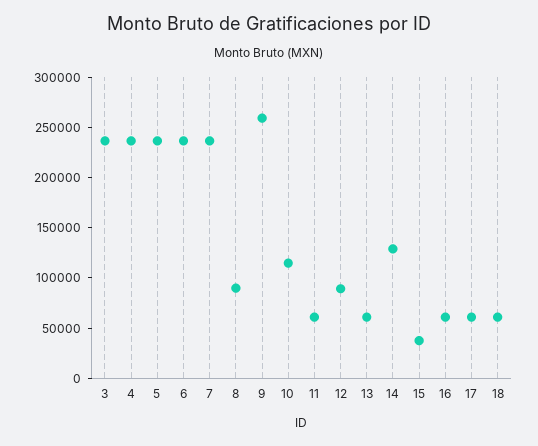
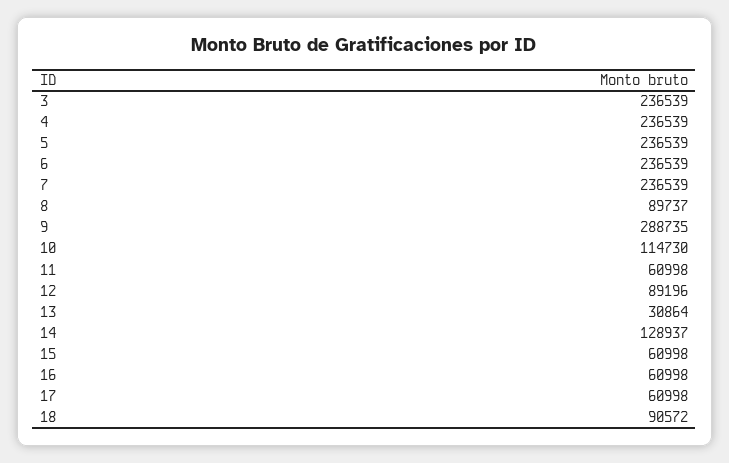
  {
    "3": 236539,
    "4": 236539,
    "5": 236539,
    "6": 236539,
    "7": 236539,
    "8": 89737,
-   "9": 260000,
+   "9": 288735,
    "10": 114730,
    "11": 60998,
    "12": 89196,
-   "13": 60000,
+   "13": 30864,
    "14": 128937,
-   "15": 40000,
+   "15": 60998,
    "16": 60998,
    "17": 60998,
-   "18": 60000
+   "18": 90572
  }

